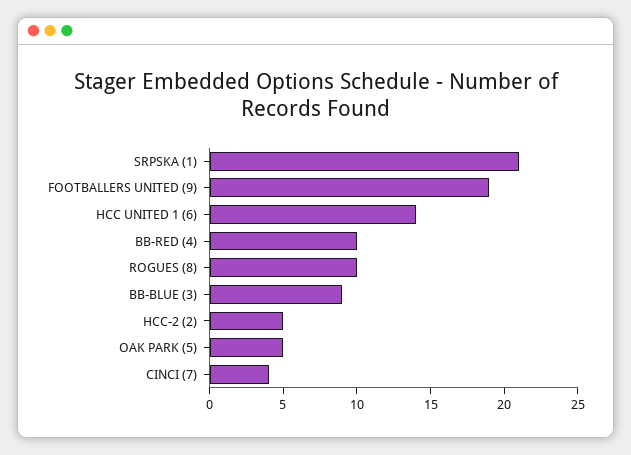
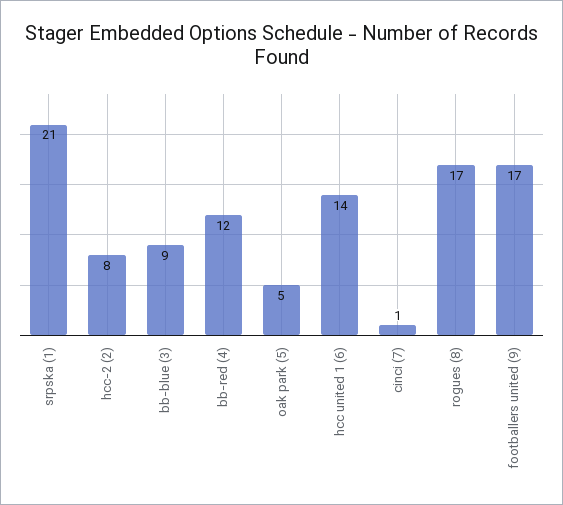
  {
    "SRPSKA (1)": 21,
-   "FOOTBALLERS UNITED (9)": 19,
+   "FOOTBALLERS UNITED (9)": 17,
    "HCC UNITED 1 (6)": 14,
-   "BB-RED (4)": 10,
+   "BB-RED (4)": 12,
-   "ROGUES (8)": 10,
+   "ROGUES (8)": 17,
    "BB-BLUE (3)": 9,
-   "HCC-2 (2)": 5,
+   "HCC-2 (2)": 8,
    "OAK PARK (5)": 5,
-   "CINCI (7)": 4
+   "CINCI (7)": 1
  }

